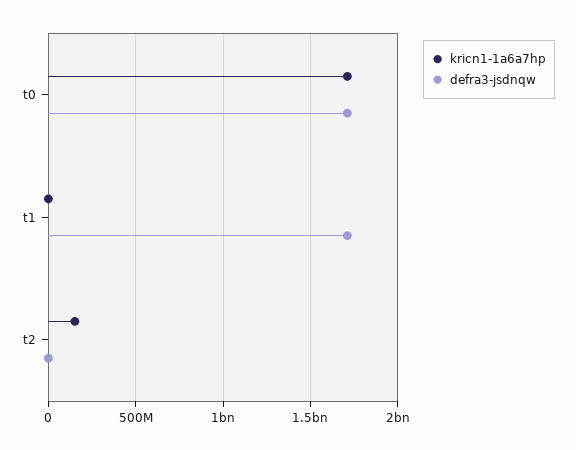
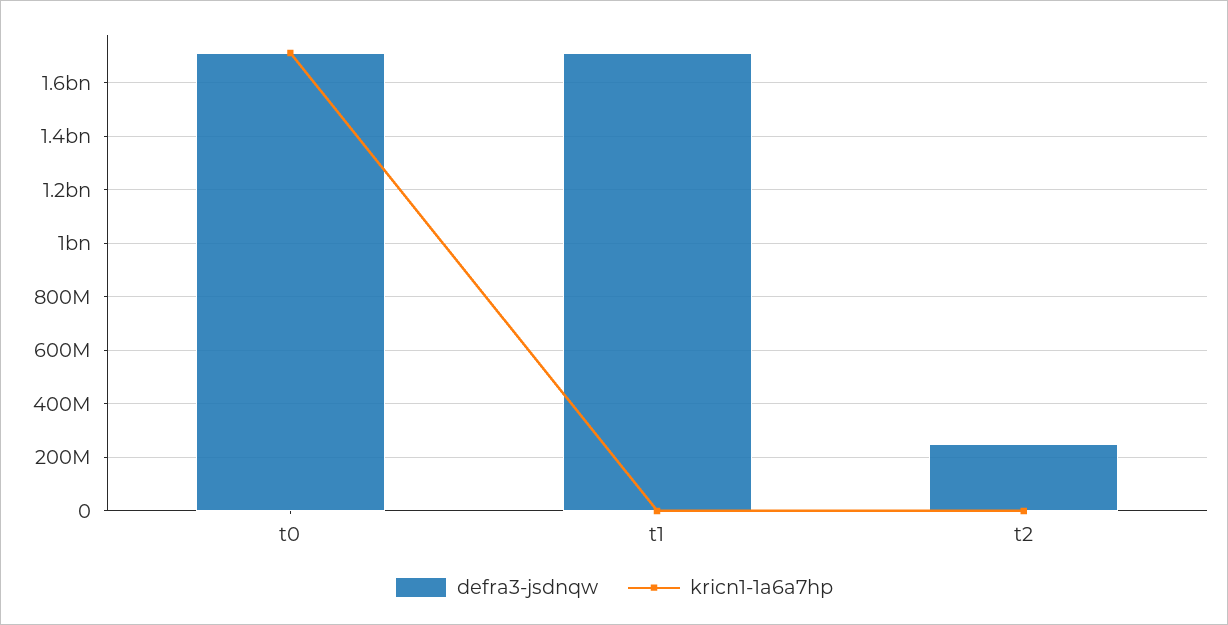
  {
    "kricn1-1a6a7hp": {
      "t0": 1700000000,
      "t1": 0,
-     "t2": 150000000
+     "t2": 0
    },
    "defra3-jsdnqw": {
      "t0": 1700000000,
      "t1": 1700000000,
-     "t2": 0
+     "t2": 250000000
    }
  }

